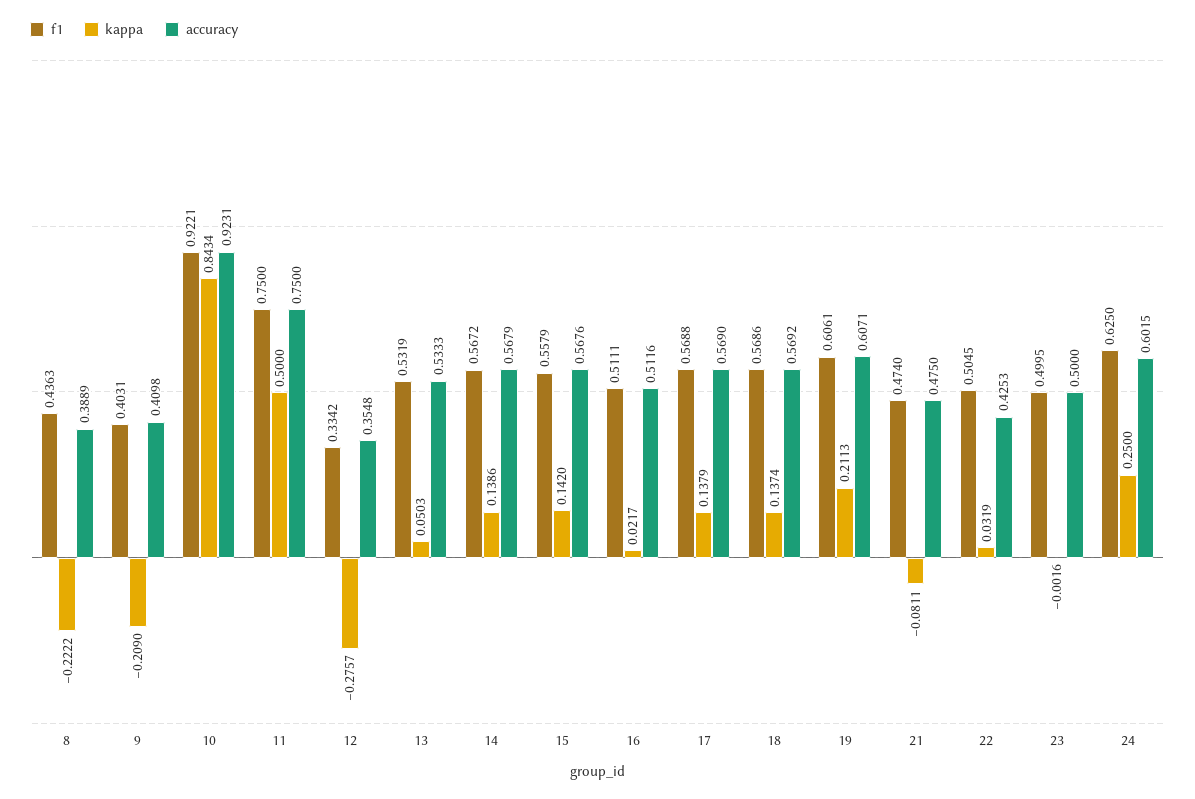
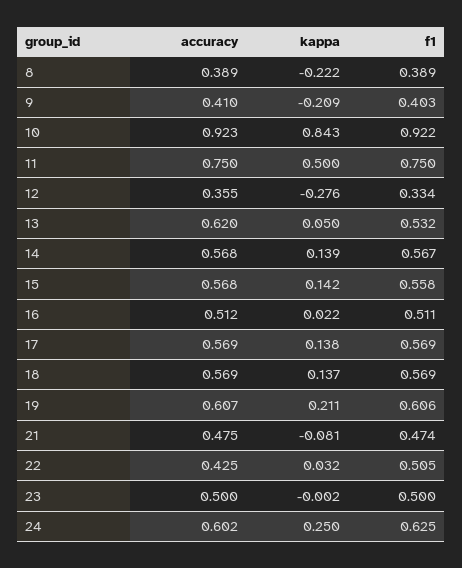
  {
    "f1": {
-     "8": 0.4363,
+     "8": 0.389,
      "9": 0.4031,
      "10": 0.9221,
      "11": 0.75,
      "12": 0.3342,
      "13": 0.5319,
      "14": 0.5672,
      "15": 0.5579,
      "16": 0.5111,
      "17": 0.5688,
      "18": 0.5686,
      "19": 0.6061,
      "21": 0.474,
      "22": 0.5045,
      "23": 0.4995,
      "24": 0.625
    },
    "kappa": {
      "8": -0.2222,
      "9": -0.209,
      "10": 0.8434,
      "11": 0.5,
      "12": -0.2757,
      "13": 0.0503,
      "14": 0.1386,
      "15": 0.142,
      "16": 0.0217,
      "17": 0.1379,
      "18": 0.1374,
      "19": 0.2113,
      "21": -0.0811,
      "22": 0.0319,
      "23": -0.0016,
      "24": 0.25
    },
    "accuracy": {
      "8": 0.3889,
      "9": 0.4098,
      "10": 0.9231,
      "11": 0.75,
      "12": 0.3548,
-     "13": 0.5333,
+     "13": 0.62,
      "14": 0.5679,
      "15": 0.5676,
      "16": 0.5116,
      "17": 0.569,
      "18": 0.5692,
      "19": 0.6071,
      "21": 0.475,
      "22": 0.4253,
      "23": 0.5,
      "24": 0.6015
    }
  }

